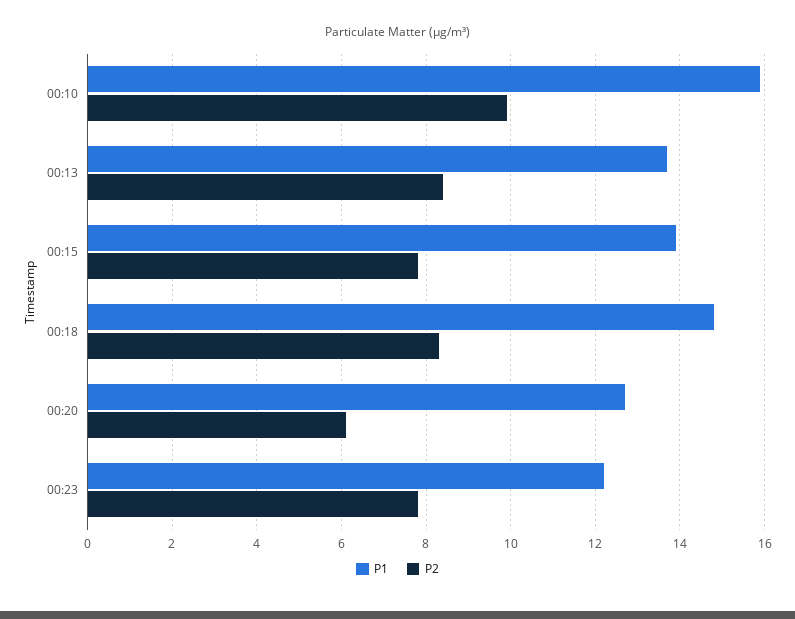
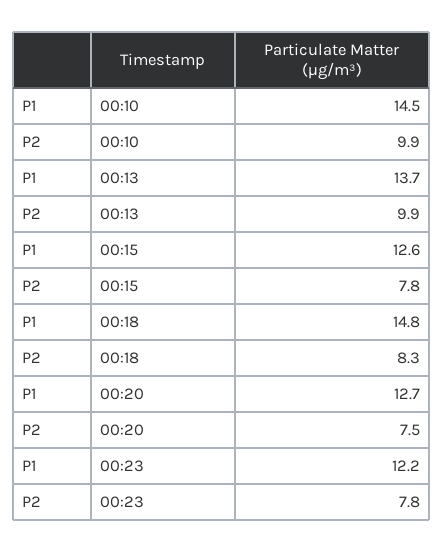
  {
    "P1": {
-     "00:10": 16,
+     "00:10": 14.5,
      "00:13": 13.7,
-     "00:15": 14,
+     "00:15": 12.6,
      "00:18": 14.8,
      "00:20": 12.7,
      "00:23": 12.2
    },
    "P2": {
      "00:10": 9.9,
-     "00:13": 8.5,
+     "00:13": 9.9,
      "00:15": 7.8,
      "00:18": 8.3,
-     "00:20": 6,
+     "00:20": 7.5,
      "00:23": 7.8
    }
  }

